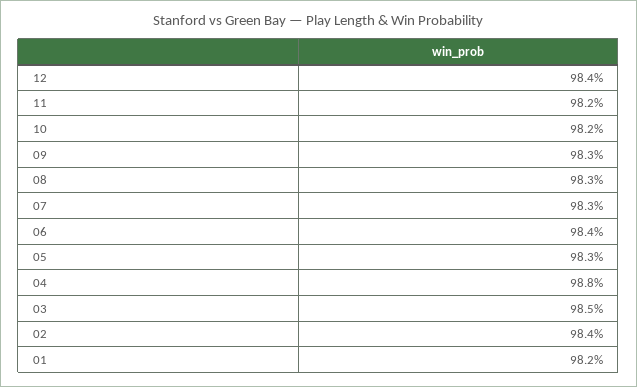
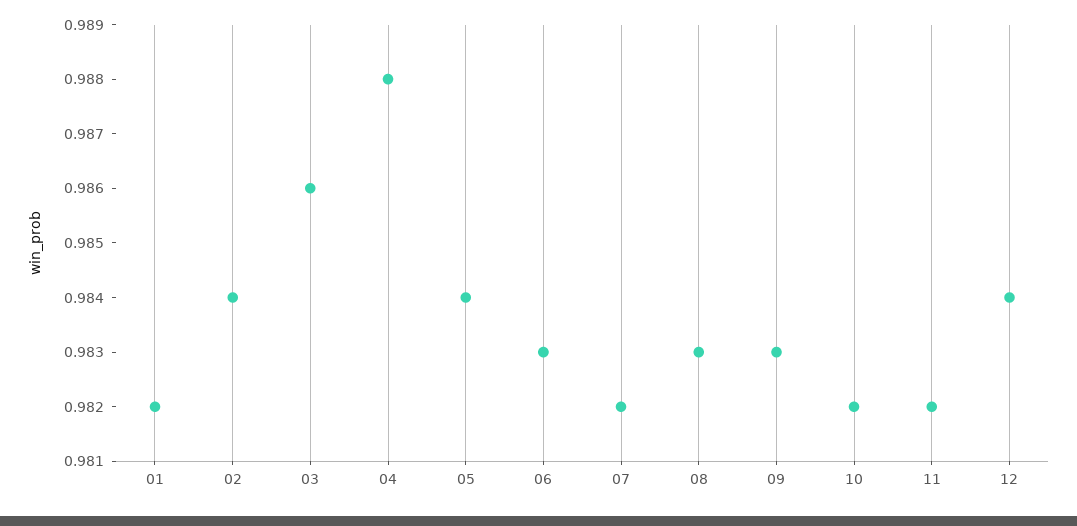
  {
    "12": 0.984,
    "11": 0.982,
    "10": 0.982,
    "09": 0.983,
    "08": 0.983,
-   "07": 0.983,
+   "07": 0.982,
-   "06": 0.984,
+   "06": 0.983,
-   "05": 0.983,
+   "05": 0.984,
    "04": 0.988,
-   "03": 0.985,
+   "03": 0.986,
    "02": 0.984,
    "01": 0.982
  }

